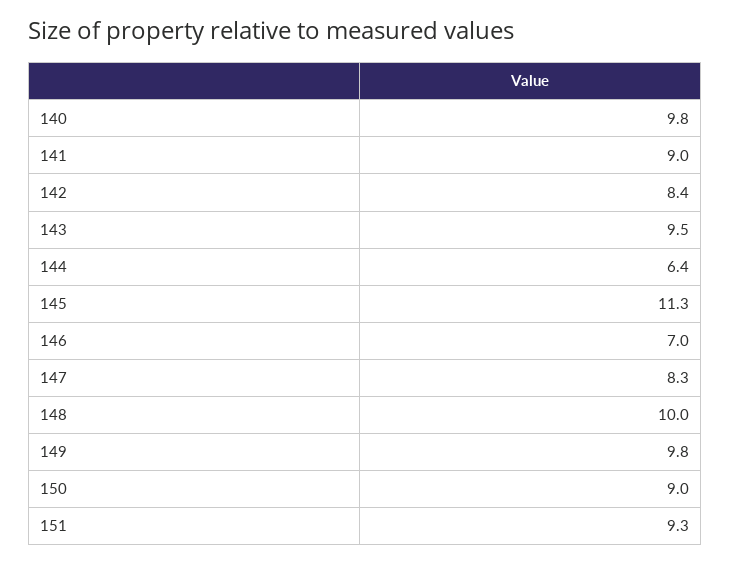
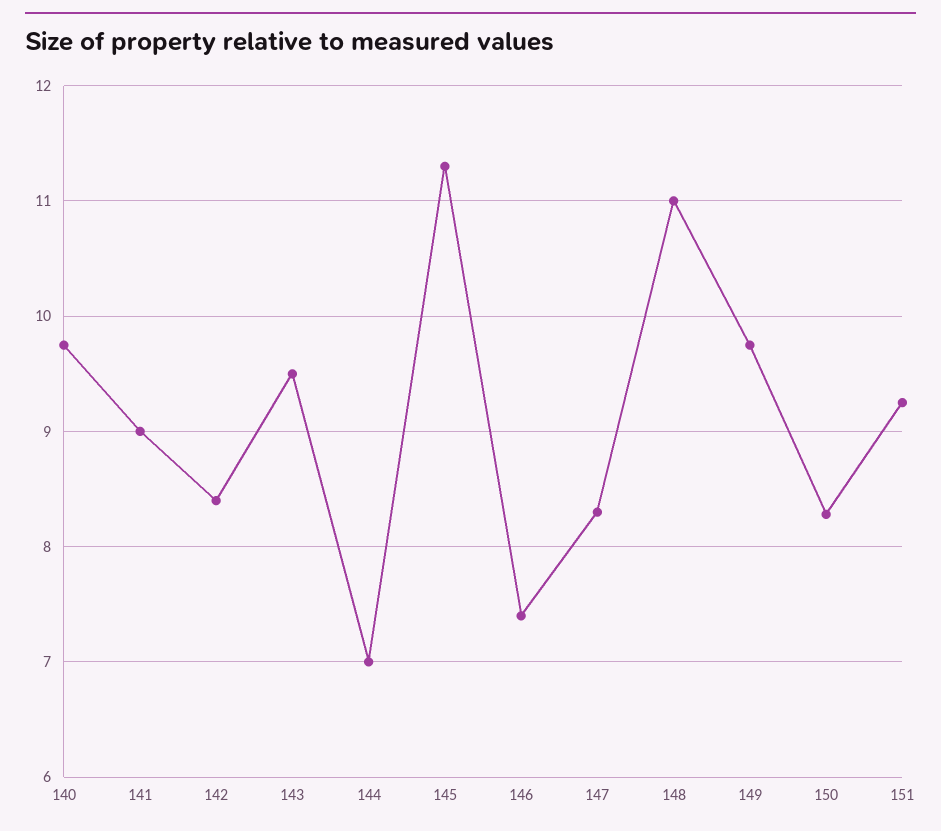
  {
    "140": 9.8,
    "141": 9,
    "142": 8.4,
    "143": 9.5,
-   "144": 6.4,
+   "144": 7,
    "145": 11.3,
-   "146": 7,
+   "146": 7.4,
    "147": 8.3,
-   "148": 10,
+   "148": 11,
    "149": 9.8,
-   "150": 9,
+   "150": 8.3,
    "151": 9.3
  }

